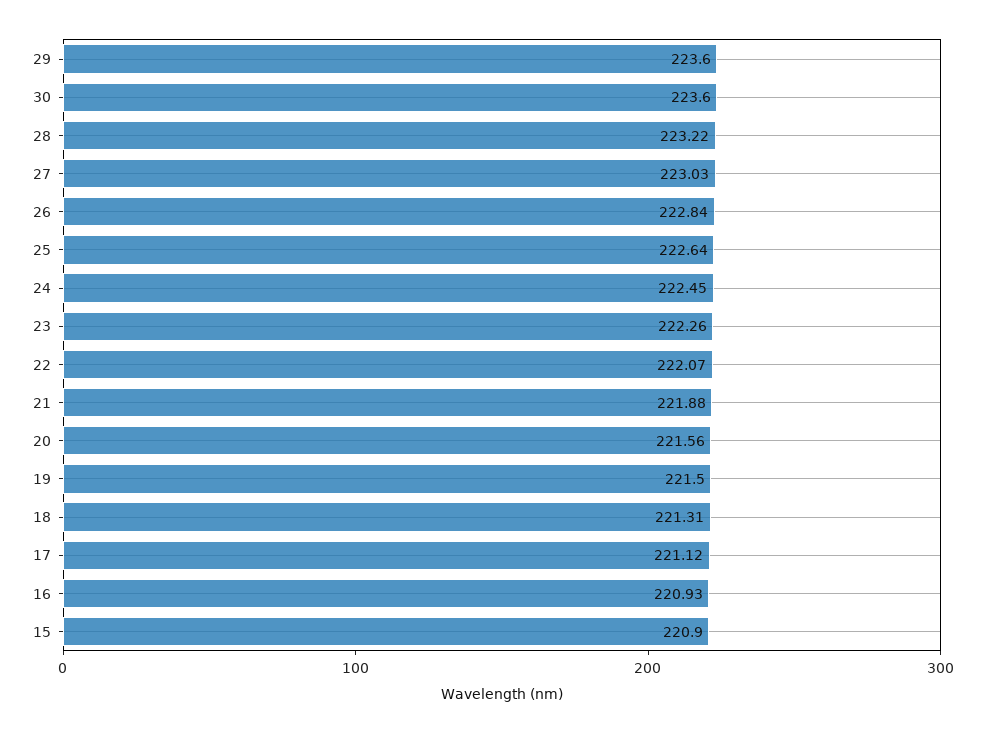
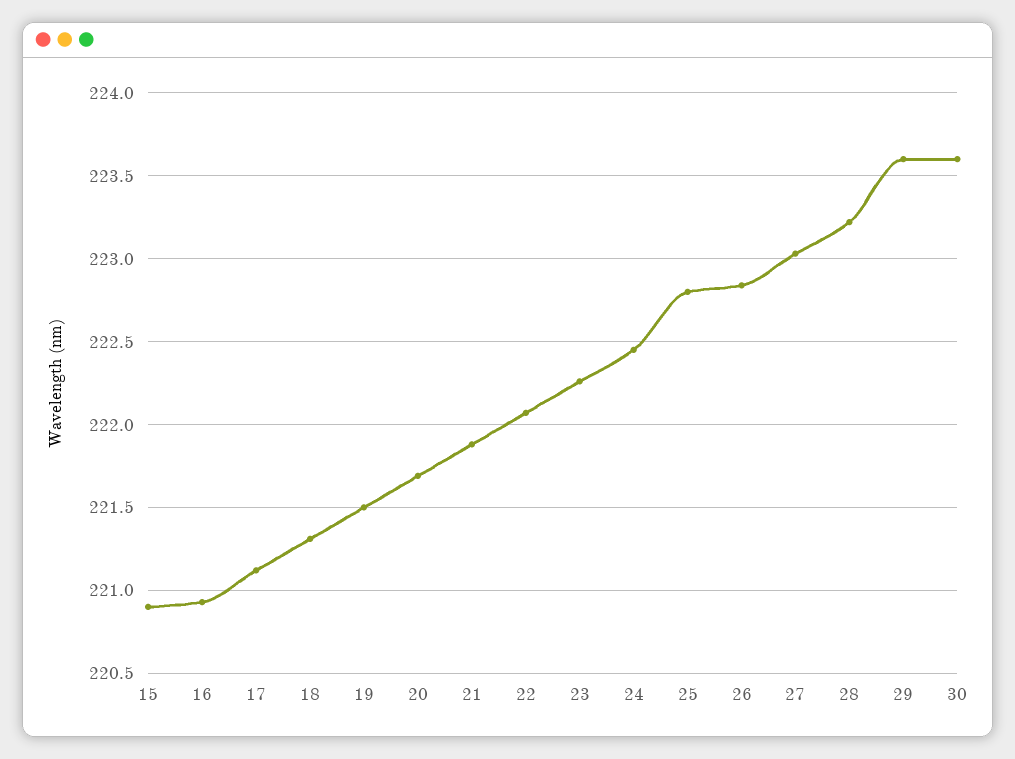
  {
    "29": 223.6,
    "30": 223.6,
    "28": 223.22,
    "27": 223.03,
    "26": 222.84,
-   "25": 222.64,
+   "25": 222.8,
    "24": 222.45,
    "23": 222.26,
    "22": 222.07,
    "21": 221.88,
-   "20": 221.56,
+   "20": 221.7,
    "19": 221.5,
    "18": 221.31,
    "17": 221.12,
    "16": 220.93,
    "15": 220.9
  }

